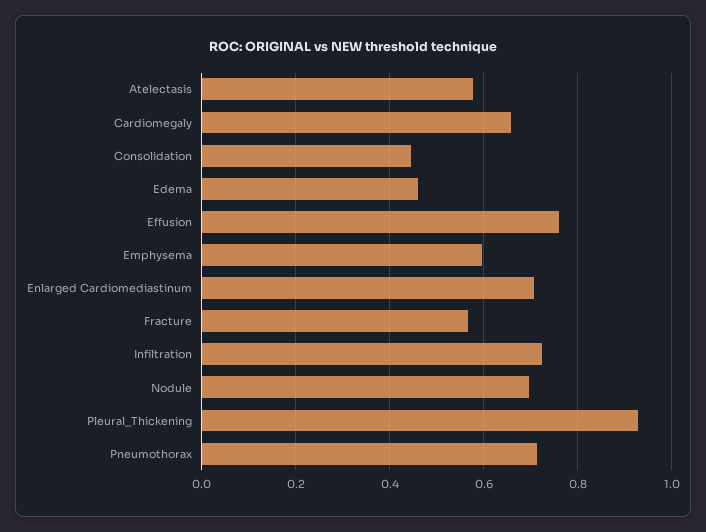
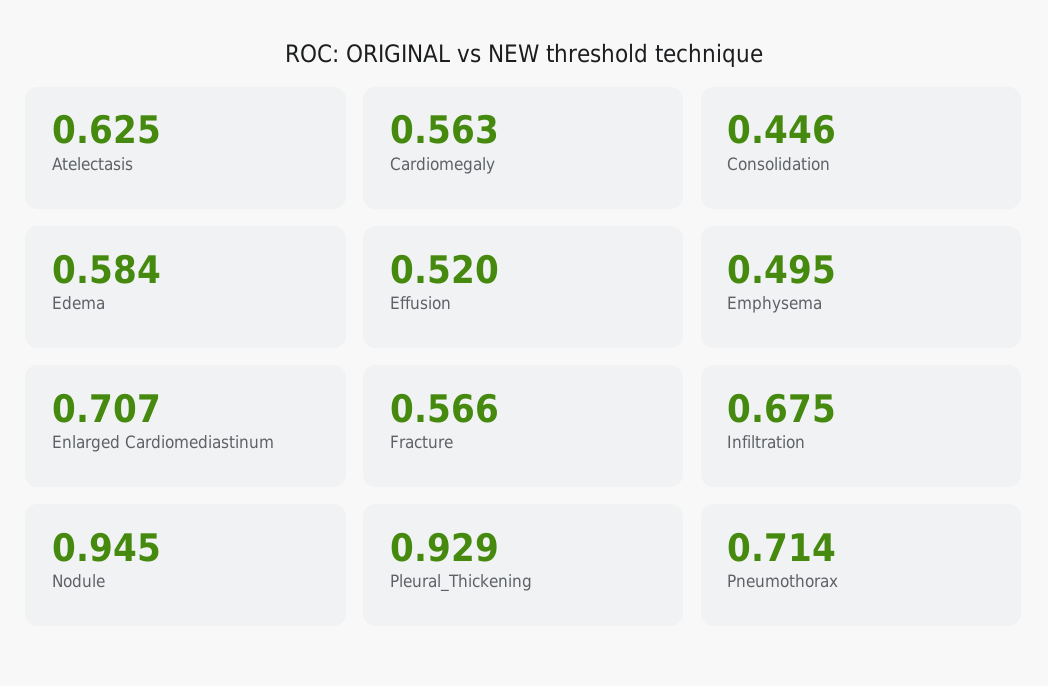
  {
-   "Atelectasis": 0.58,
+   "Atelectasis": 0.625,
-   "Cardiomegaly": 0.66,
+   "Cardiomegaly": 0.563,
    "Consolidation": 0.446,
-   "Edema": 0.46,
+   "Edema": 0.584,
-   "Effusion": 0.76,
+   "Effusion": 0.52,
-   "Emphysema": 0.6,
+   "Emphysema": 0.495,
    "Enlarged Cardiomediastinum": 0.707,
    "Fracture": 0.566,
-   "Infiltration": 0.72,
+   "Infiltration": 0.675,
-   "Nodule": 0.7,
+   "Nodule": 0.945,
    "Pleural_Thickening": 0.929,
    "Pneumothorax": 0.714
  }

